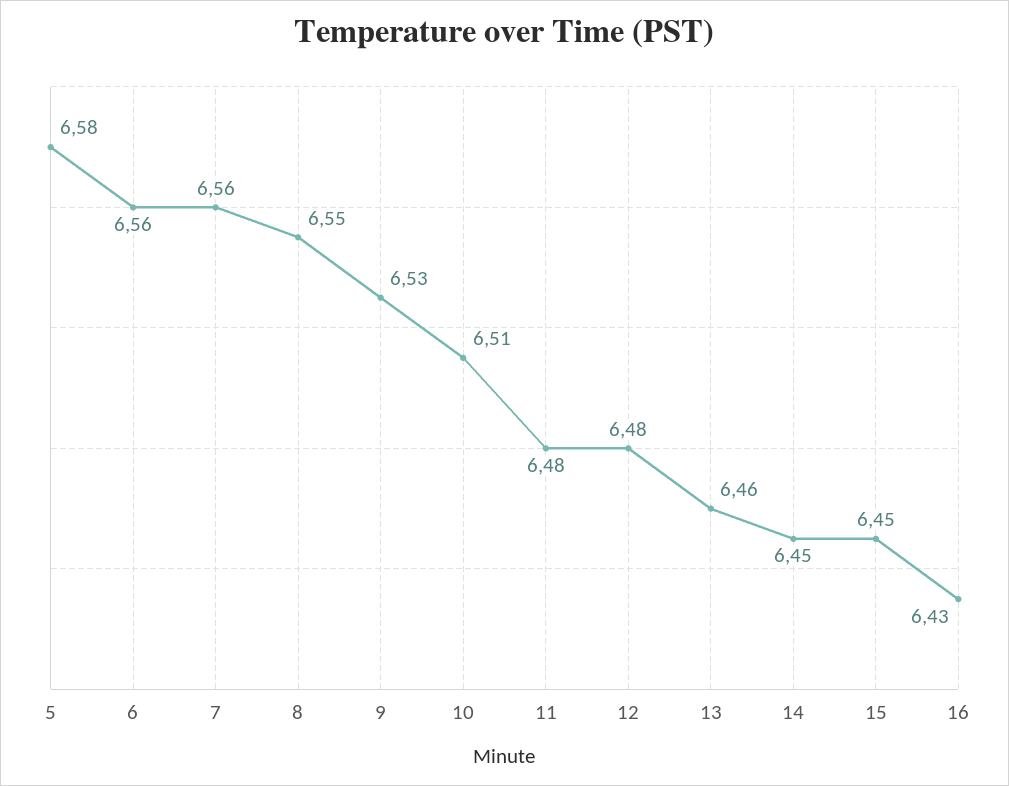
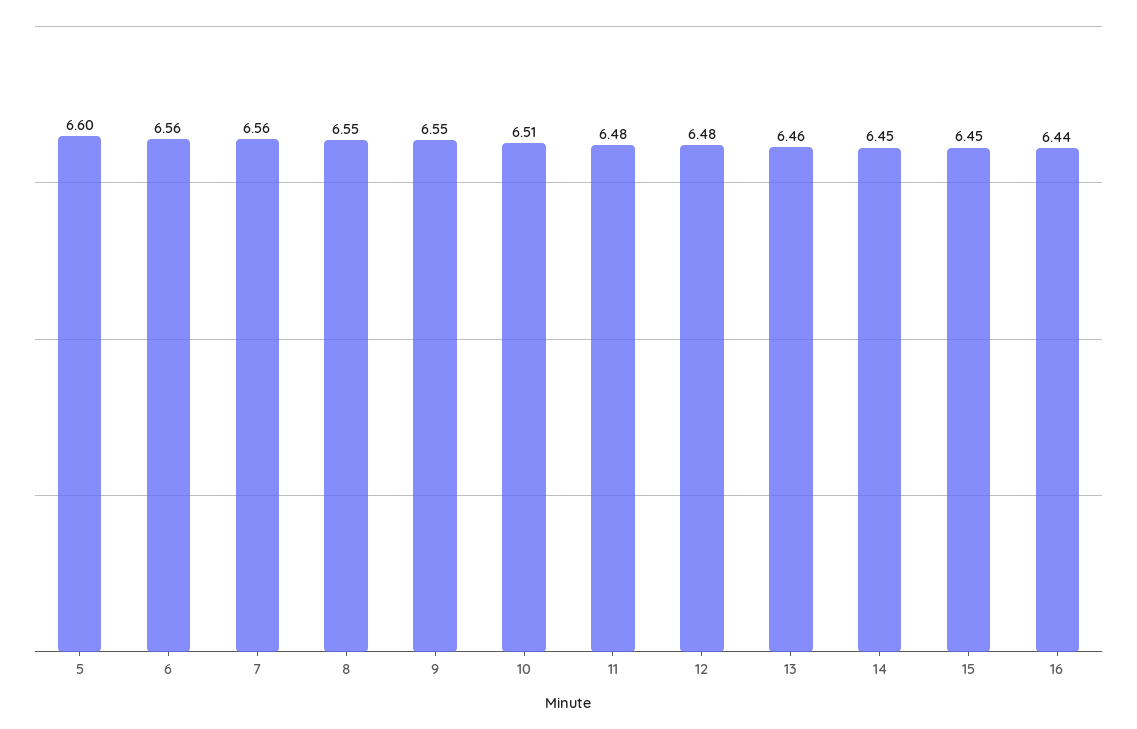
  {
-   "5": 6.58,
+   "5": 6.6,
    "6": 6.56,
    "7": 6.56,
    "8": 6.55,
-   "9": 6.53,
+   "9": 6.55,
    "10": 6.51,
    "11": 6.48,
    "12": 6.48,
    "13": 6.46,
    "14": 6.45,
    "15": 6.45,
-   "16": 6.43
+   "16": 6.44
  }

